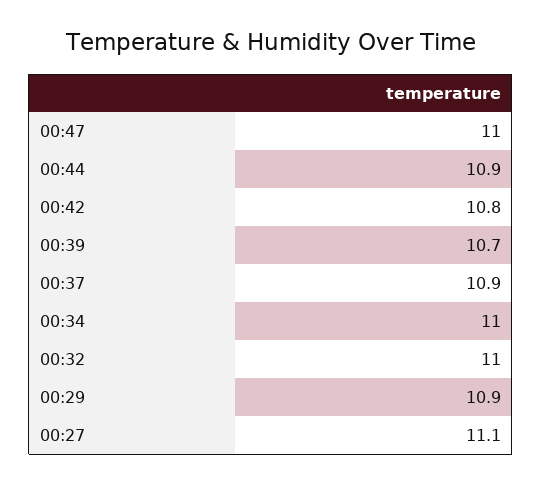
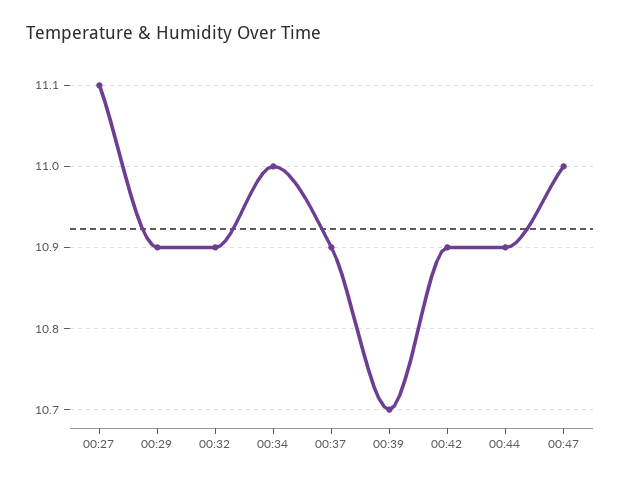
  {
    "00:47": 11,
    "00:44": 10.9,
-   "00:42": 10.8,
+   "00:42": 10.9,
    "00:39": 10.7,
    "00:37": 10.9,
    "00:34": 11,
-   "00:32": 11,
+   "00:32": 10.9,
    "00:29": 10.9,
    "00:27": 11.1
  }

